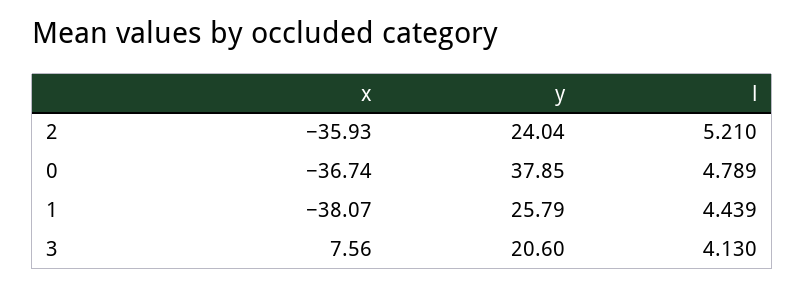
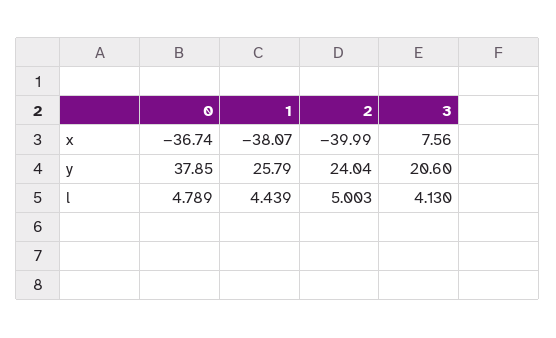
  {
    "x": {
-     "2": -35.93,
+     "2": -39.99,
      "0": -36.74,
      "1": -38.07,
      "3": 7.56
    },
    "y": {
      "2": 24.04,
      "0": 37.85,
      "1": 25.79,
      "3": 20.6
    },
    "l": {
-     "2": 5.21,
+     "2": 5.003,
      "0": 4.789,
      "1": 4.439,
      "3": 4.13
    }
  }

